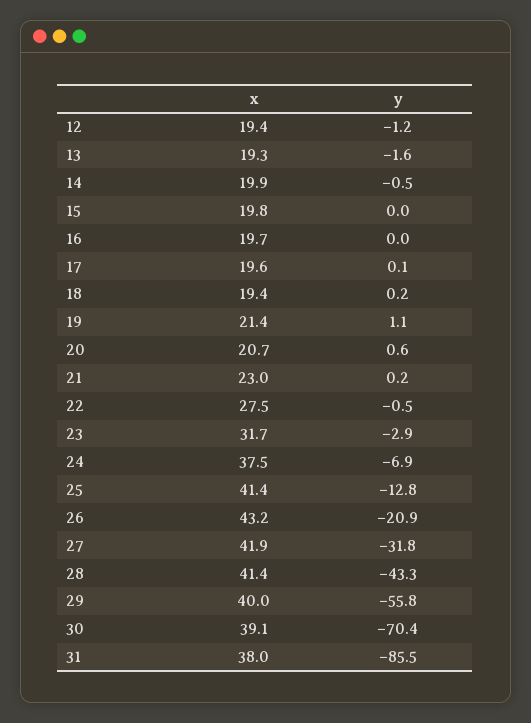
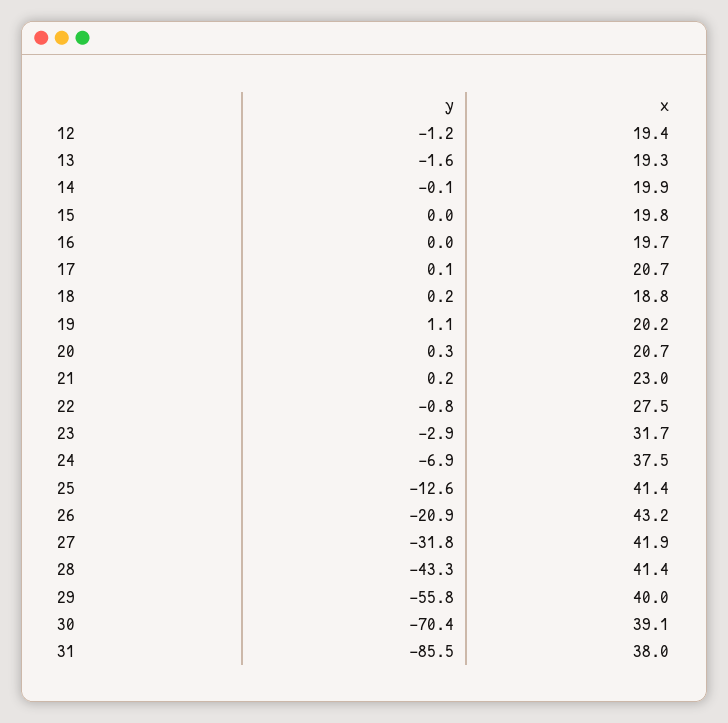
  {
    "x": {
      "12": 19.4,
      "13": 19.3,
      "14": 19.9,
      "15": 19.8,
      "16": 19.7,
-     "17": 19.6,
+     "17": 20.7,
-     "18": 19.4,
+     "18": 18.8,
-     "19": 21.4,
+     "19": 20.2,
      "20": 20.7,
      "21": 23,
      "22": 27.5,
      "23": 31.7,
      "24": 37.5,
      "25": 41.4,
      "26": 43.2,
      "27": 41.9,
      "28": 41.4,
      "29": 40,
      "30": 39.1,
      "31": 38
    },
    "y": {
      "12": -1.2,
      "13": -1.6,
-     "14": -0.5,
+     "14": -0.1,
      "15": 0,
      "16": 0,
      "17": 0.1,
      "18": 0.2,
      "19": 1.1,
-     "20": 0.6,
+     "20": 0.3,
      "21": 0.2,
-     "22": -0.5,
+     "22": -0.8,
      "23": -2.9,
      "24": -6.9,
-     "25": -12.8,
+     "25": -12.6,
      "26": -20.9,
      "27": -31.8,
      "28": -43.3,
      "29": -55.8,
      "30": -70.4,
      "31": -85.5
    }
  }

